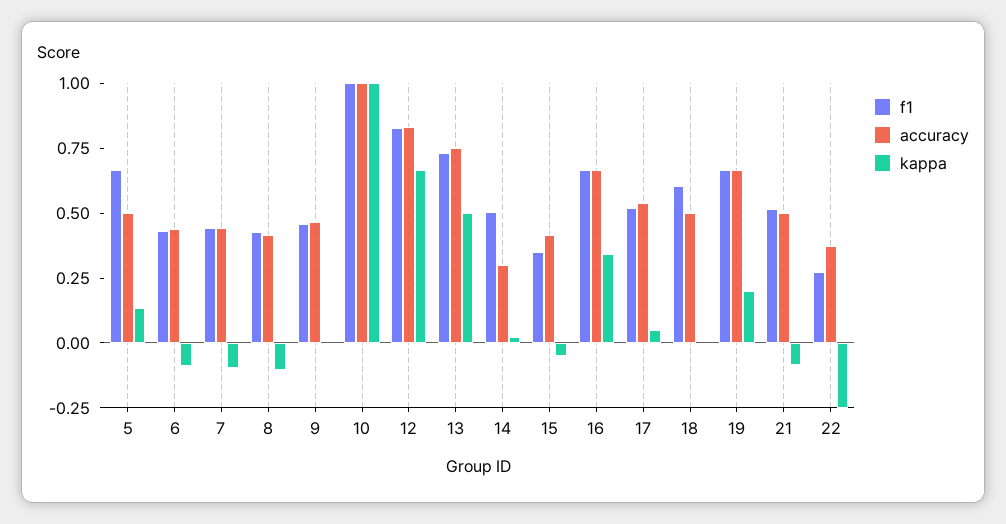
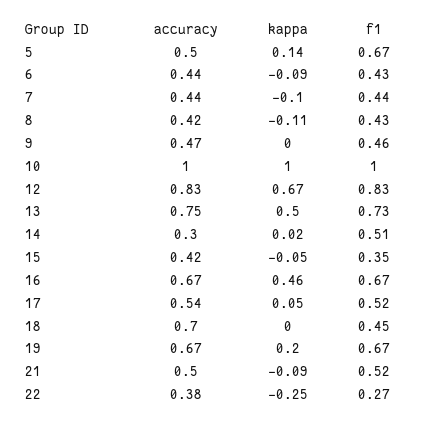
  {
    "f1": {
      "5": 0.67,
      "6": 0.43,
      "7": 0.44,
      "8": 0.43,
      "9": 0.46,
      "10": 1,
      "12": 0.83,
      "13": 0.73,
      "14": 0.51,
      "15": 0.35,
      "16": 0.67,
      "17": 0.52,
-     "18": 0.6,
+     "18": 0.45,
      "19": 0.67,
      "21": 0.52,
      "22": 0.27
    },
    "accuracy": {
      "5": 0.5,
      "6": 0.44,
      "7": 0.44,
      "8": 0.42,
      "9": 0.47,
      "10": 1,
      "12": 0.83,
      "13": 0.75,
      "14": 0.3,
      "15": 0.42,
      "16": 0.67,
      "17": 0.54,
-     "18": 0.5,
+     "18": 0.7,
      "19": 0.67,
      "21": 0.5,
      "22": 0.38
    },
    "kappa": {
      "5": 0.14,
      "6": -0.09,
      "7": -0.1,
      "8": -0.11,
      "9": 0,
      "10": 1,
      "12": 0.67,
      "13": 0.5,
      "14": 0.02,
      "15": -0.05,
-     "16": 0.35,
+     "16": 0.46,
      "17": 0.05,
      "18": 0,
      "19": 0.2,
      "21": -0.09,
      "22": -0.25
    }
  }

